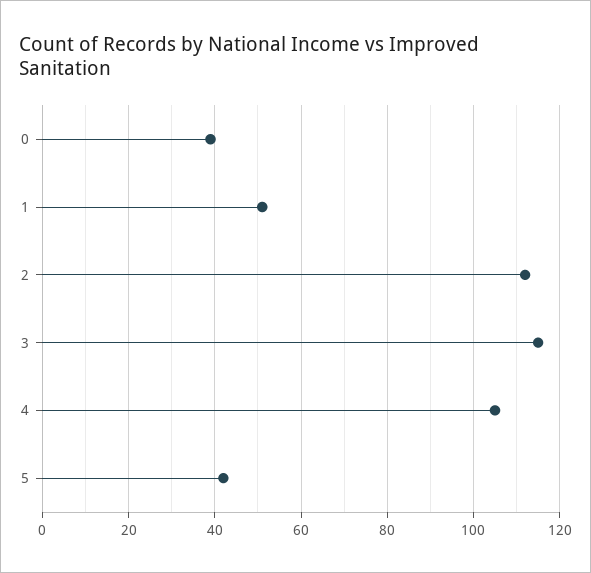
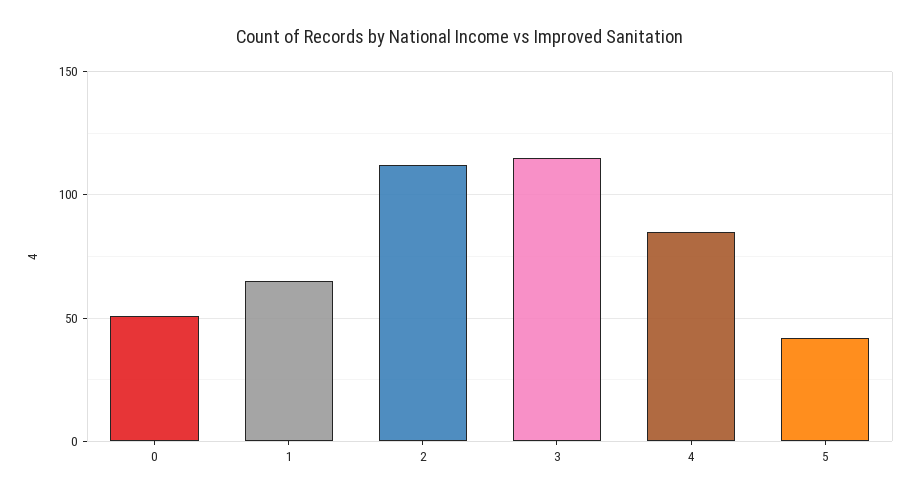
  {
-   "0": 40,
+   "0": 50,
-   "1": 50,
+   "1": 65,
    "2": 110,
    "3": 115,
-   "4": 105,
+   "4": 85,
    "5": 40
  }

